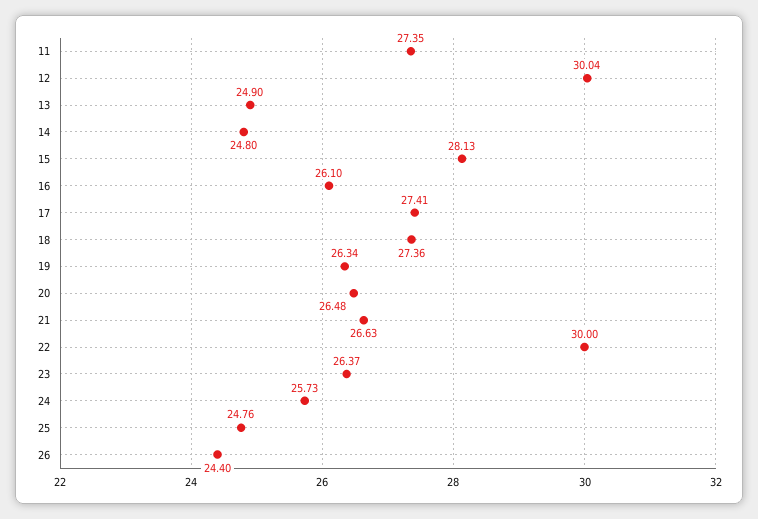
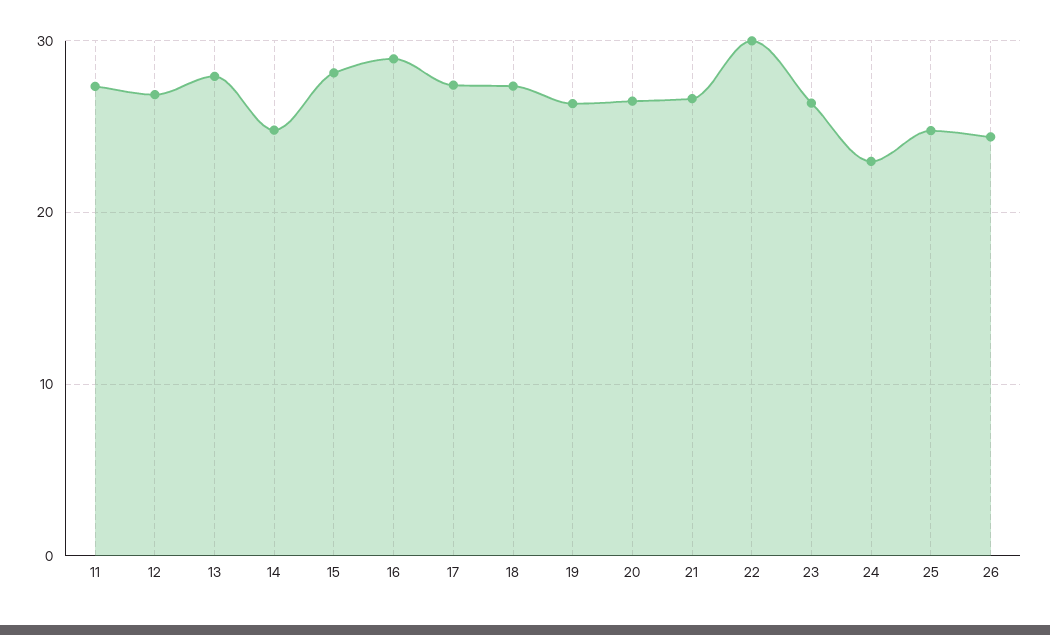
  {
    "11": 27.35,
-   "12": 30.04,
+   "12": 27,
-   "13": 24.9,
+   "13": 28,
    "14": 24.8,
    "15": 28.13,
-   "16": 26.1,
+   "16": 29,
    "17": 27.41,
    "18": 27.36,
    "19": 26.34,
    "20": 26.48,
    "21": 26.63,
    "22": 30,
    "23": 26.37,
-   "24": 25.73,
+   "24": 23,
    "25": 24.76,
    "26": 24.4
  }

